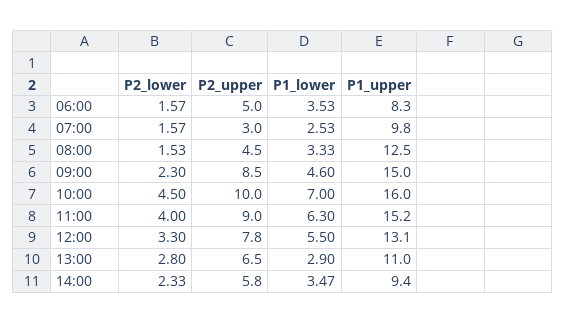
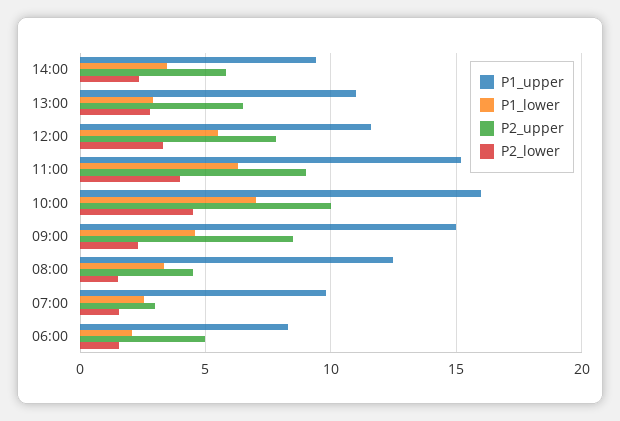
  {
    "P2_lower": {
      "06:00": 1.57,
      "07:00": 1.57,
      "08:00": 1.53,
      "09:00": 2.3,
      "10:00": 4.5,
      "11:00": 4,
      "12:00": 3.3,
      "13:00": 2.8,
      "14:00": 2.33
    },
    "P2_upper": {
      "06:00": 5,
      "07:00": 3,
      "08:00": 4.5,
      "09:00": 8.5,
      "10:00": 10,
      "11:00": 9,
      "12:00": 7.8,
      "13:00": 6.5,
      "14:00": 5.8
    },
    "P1_lower": {
-     "06:00": 3.53,
+     "06:00": 2,
      "07:00": 2.53,
      "08:00": 3.33,
      "09:00": 4.6,
      "10:00": 7,
      "11:00": 6.3,
      "12:00": 5.5,
      "13:00": 2.9,
      "14:00": 3.47
    },
    "P1_upper": {
      "06:00": 8.3,
      "07:00": 9.8,
      "08:00": 12.5,
      "09:00": 15,
      "10:00": 16,
      "11:00": 15.2,
-     "12:00": 13.1,
+     "12:00": 11.5,
      "13:00": 11,
      "14:00": 9.4
    }
  }

